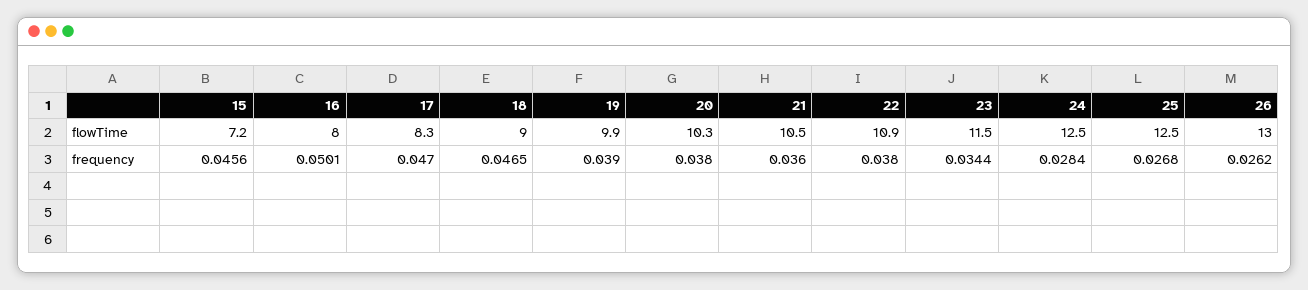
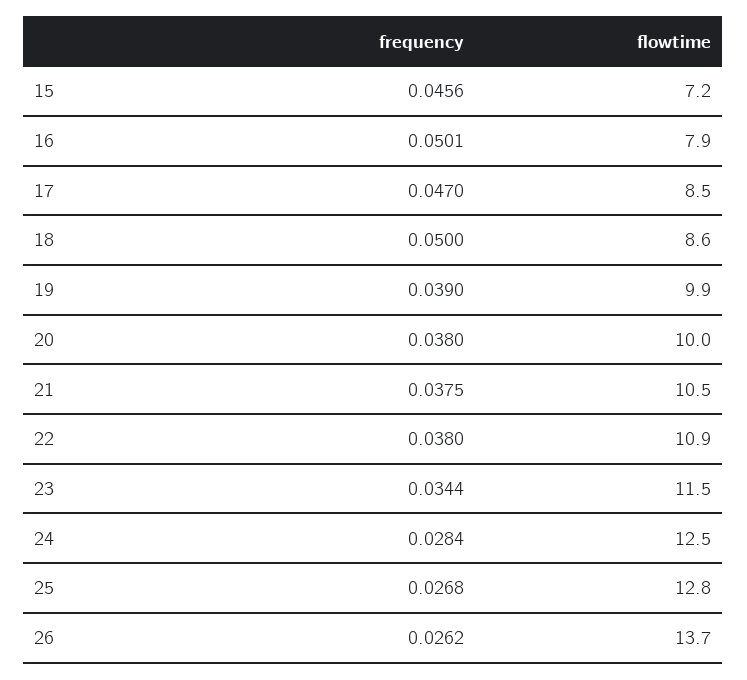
  {
    "15": {
      "flowTime": 7.2,
      "frequency": 0.0456
    },
    "16": {
-     "flowTime": 8,
+     "flowTime": 7.9,
      "frequency": 0.0501
    },
    "17": {
-     "flowTime": 8.3,
+     "flowTime": 8.5,
      "frequency": 0.047
    },
    "18": {
-     "flowTime": 9,
+     "flowTime": 8.6,
-     "frequency": 0.0465
+     "frequency": 0.05
    },
    "19": {
      "flowTime": 9.9,
      "frequency": 0.039
    },
    "20": {
-     "flowTime": 10.3,
+     "flowTime": 10,
      "frequency": 0.038
    },
    "21": {
      "flowTime": 10.5,
-     "frequency": 0.036
+     "frequency": 0.0375
    },
    "22": {
      "flowTime": 10.9,
      "frequency": 0.038
    },
    "23": {
      "flowTime": 11.5,
      "frequency": 0.0344
    },
    "24": {
      "flowTime": 12.5,
      "frequency": 0.0284
    },
    "25": {
-     "flowTime": 12.5,
+     "flowTime": 12.8,
      "frequency": 0.0268
    },
    "26": {
-     "flowTime": 13,
+     "flowTime": 13.7,
      "frequency": 0.0262
    }
  }

